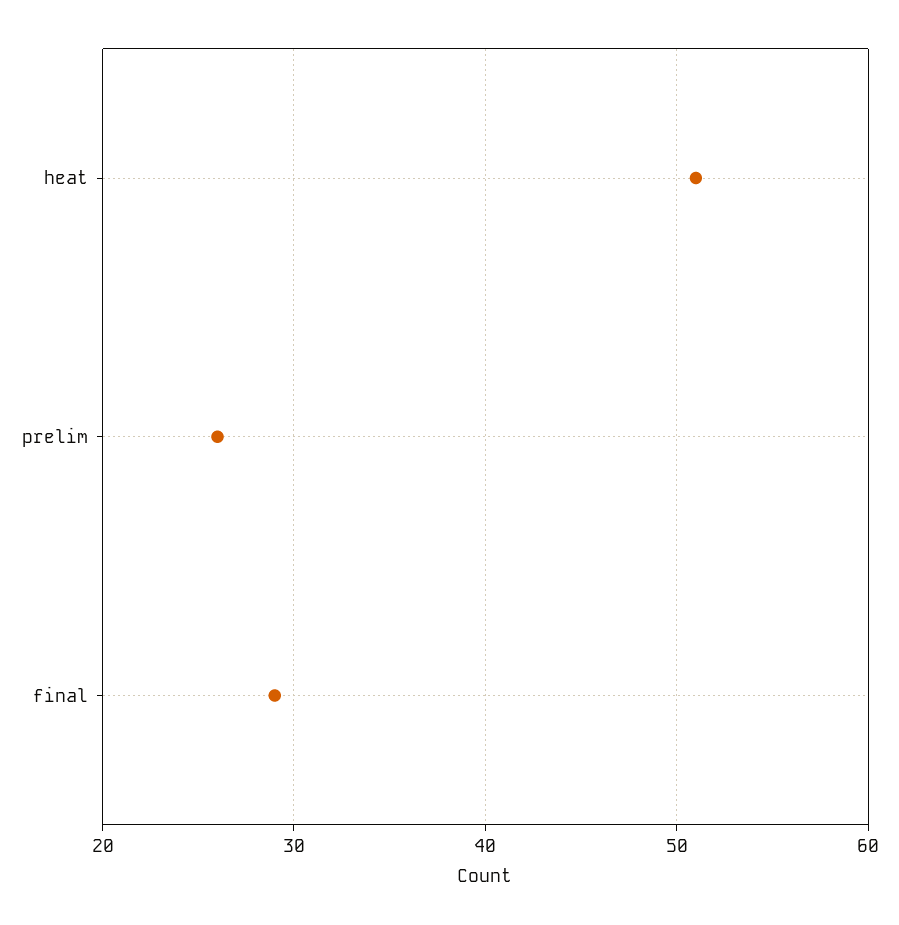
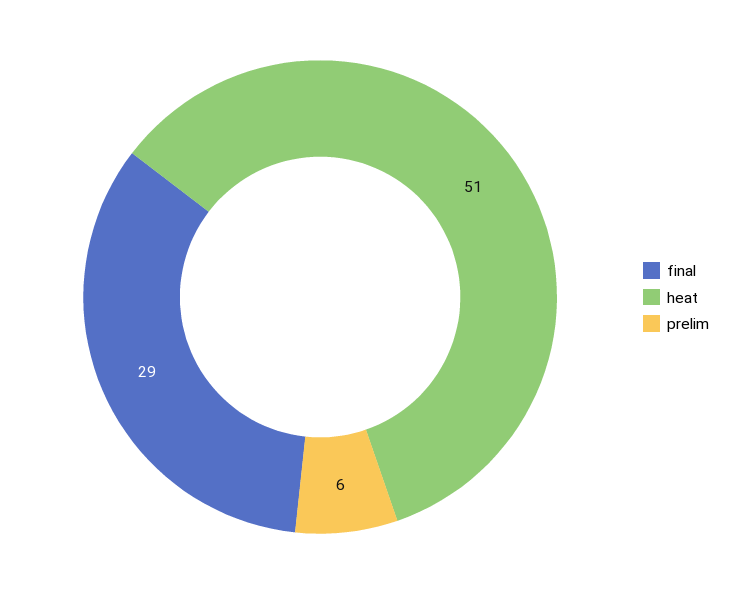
  {
    "heat": 51,
-   "prelim": 26,
+   "prelim": 6,
    "final": 29
  }

